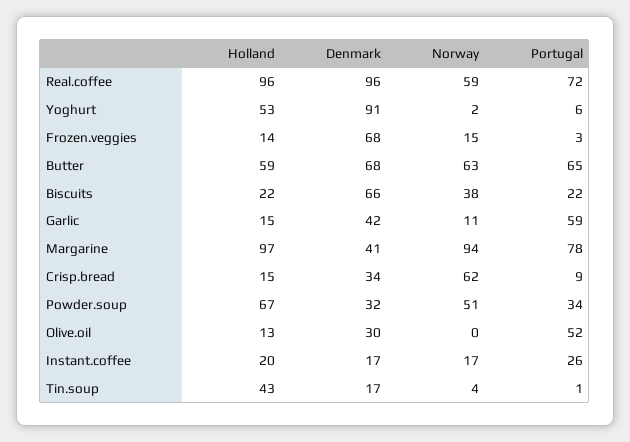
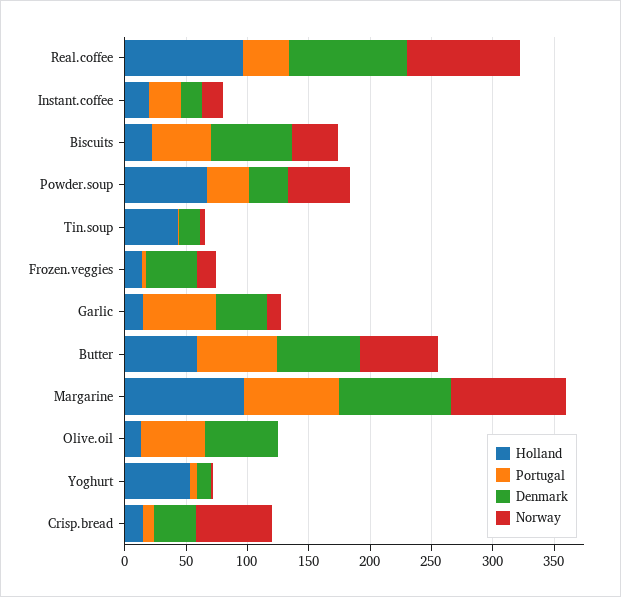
  {
    "Holland": {
      "Real.coffee": 96,
      "Yoghurt": 53,
      "Frozen.veggies": 14,
      "Butter": 59,
      "Biscuits": 22,
      "Garlic": 15,
      "Margarine": 97,
      "Crisp.bread": 15,
      "Powder.soup": 67,
      "Olive.oil": 13,
      "Instant.coffee": 20,
      "Tin.soup": 43
    },
    "Denmark": {
      "Real.coffee": 96,
-     "Yoghurt": 91,
+     "Yoghurt": 10,
-     "Frozen.veggies": 68,
+     "Frozen.veggies": 40,
      "Butter": 68,
      "Biscuits": 66,
      "Garlic": 42,
-     "Margarine": 41,
+     "Margarine": 90,
      "Crisp.bread": 34,
      "Powder.soup": 32,
-     "Olive.oil": 30,
+     "Olive.oil": 60,
      "Instant.coffee": 17,
      "Tin.soup": 17
    },
    "Norway": {
-     "Real.coffee": 59,
+     "Real.coffee": 90,
      "Yoghurt": 2,
      "Frozen.veggies": 15,
      "Butter": 63,
      "Biscuits": 38,
      "Garlic": 11,
      "Margarine": 94,
      "Crisp.bread": 62,
      "Powder.soup": 51,
      "Olive.oil": 0,
      "Instant.coffee": 17,
      "Tin.soup": 4
    },
    "Portugal": {
-     "Real.coffee": 72,
+     "Real.coffee": 40,
      "Yoghurt": 6,
      "Frozen.veggies": 3,
      "Butter": 65,
-     "Biscuits": 22,
+     "Biscuits": 50,
      "Garlic": 59,
      "Margarine": 78,
      "Crisp.bread": 9,
      "Powder.soup": 34,
      "Olive.oil": 52,
      "Instant.coffee": 26,
      "Tin.soup": 1
    }
  }

